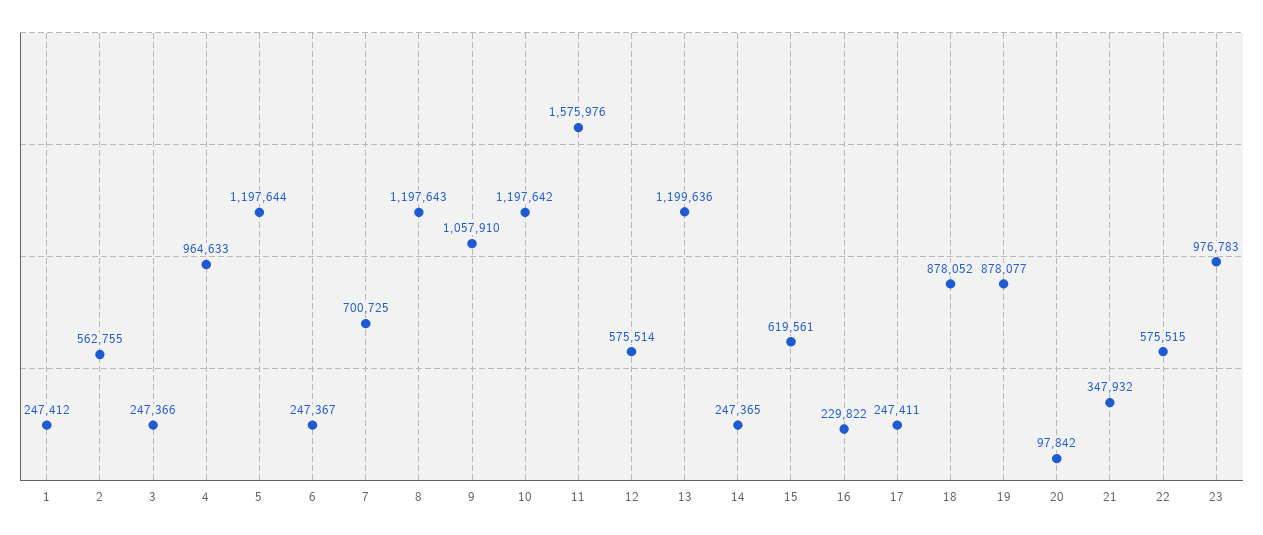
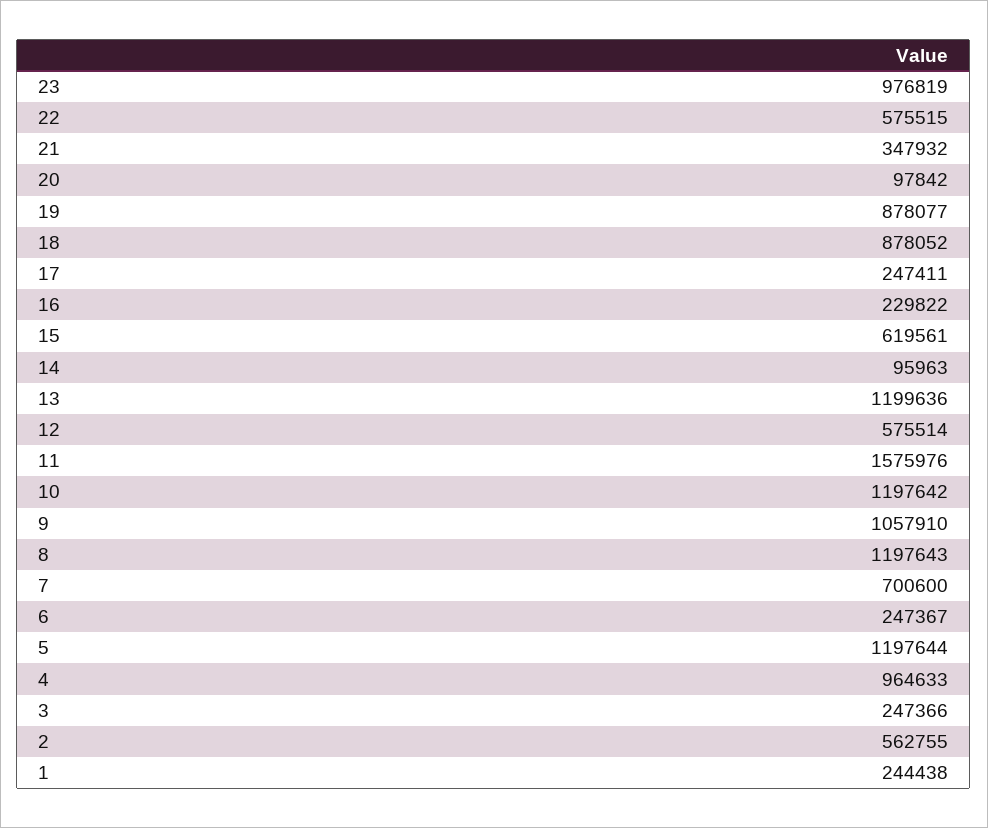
  {
-   "1": 247412,
+   "1": 244438,
    "2": 562755,
    "3": 247366,
    "4": 964633,
    "5": 1197644,
    "6": 247367,
-   "7": 700725,
+   "7": 700600,
    "8": 1197643,
    "9": 1057910,
    "10": 1197642,
    "11": 1575976,
    "12": 575514,
    "13": 1199636,
-   "14": 247365,
+   "14": 95963,
    "15": 619561,
    "16": 229822,
    "17": 247411,
    "18": 878052,
    "19": 878077,
    "20": 97842,
    "21": 347932,
    "22": 575515,
-   "23": 976783
+   "23": 976819
  }

